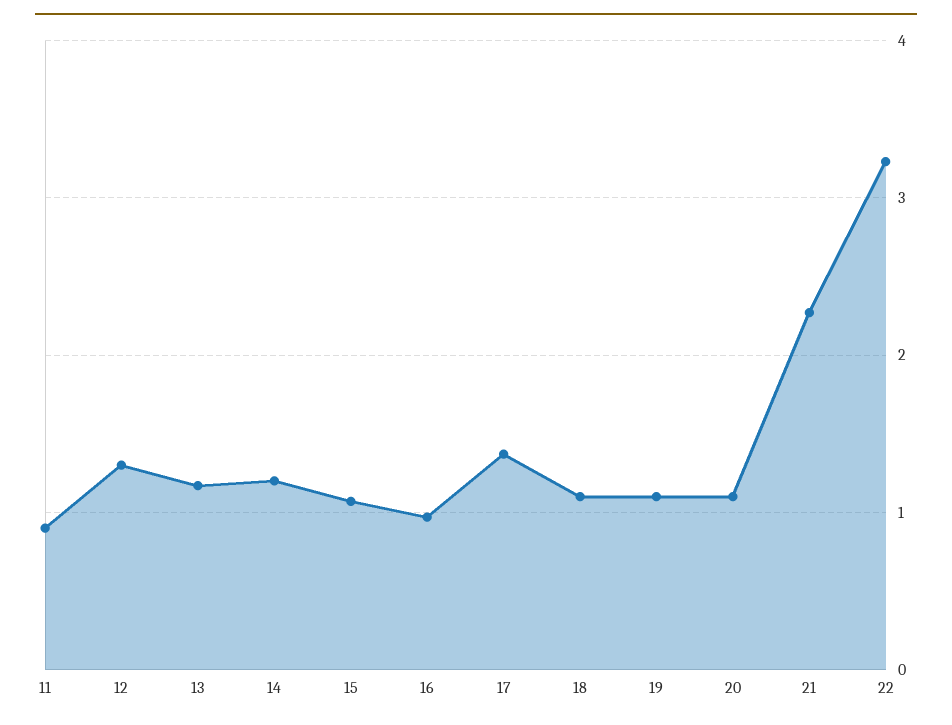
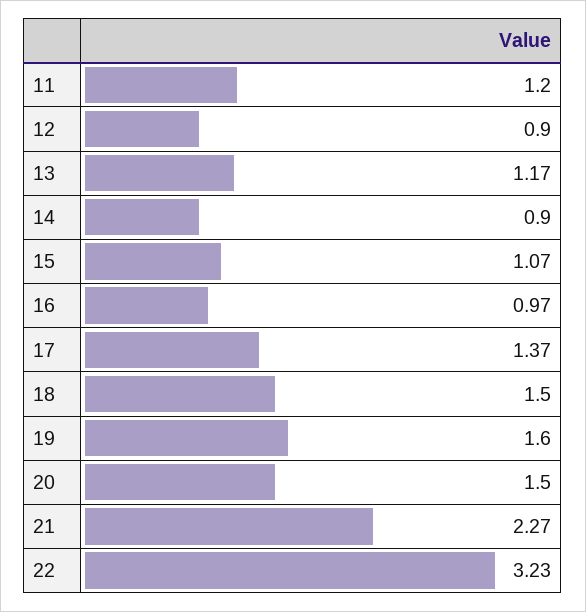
  {
-   "11": 0.9,
+   "11": 1.2,
-   "12": 1.3,
+   "12": 0.9,
    "13": 1.17,
-   "14": 1.2,
+   "14": 0.9,
    "15": 1.07,
    "16": 0.97,
    "17": 1.37,
-   "18": 1.1,
+   "18": 1.5,
-   "19": 1.1,
+   "19": 1.6,
-   "20": 1.1,
+   "20": 1.5,
    "21": 2.27,
    "22": 3.23
  }

